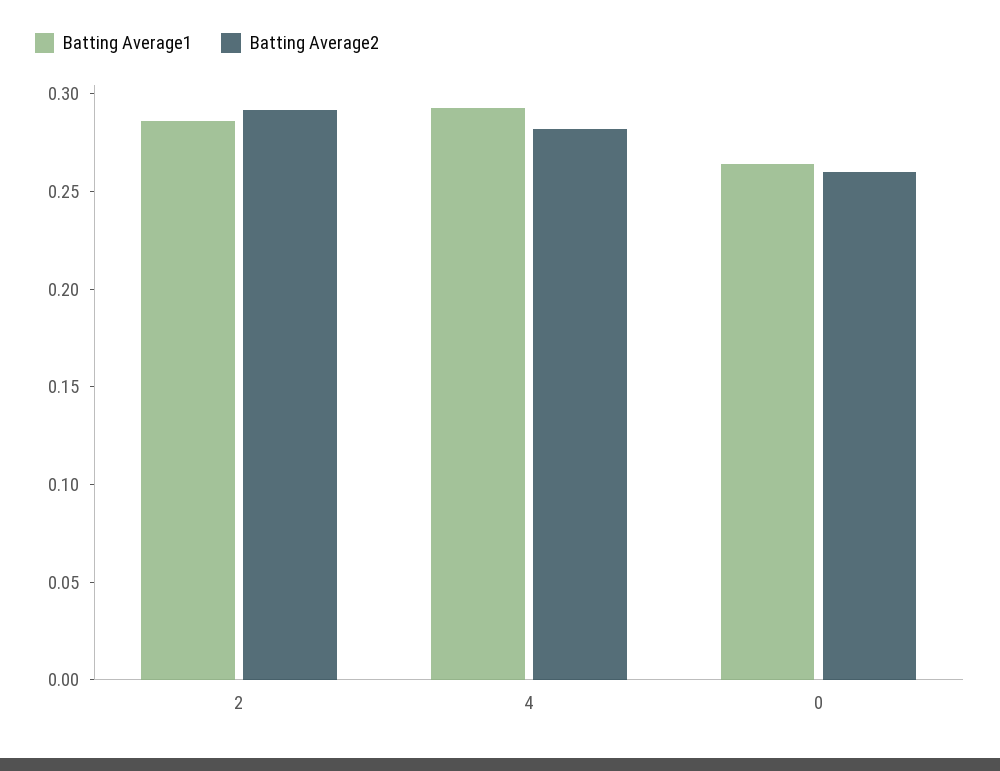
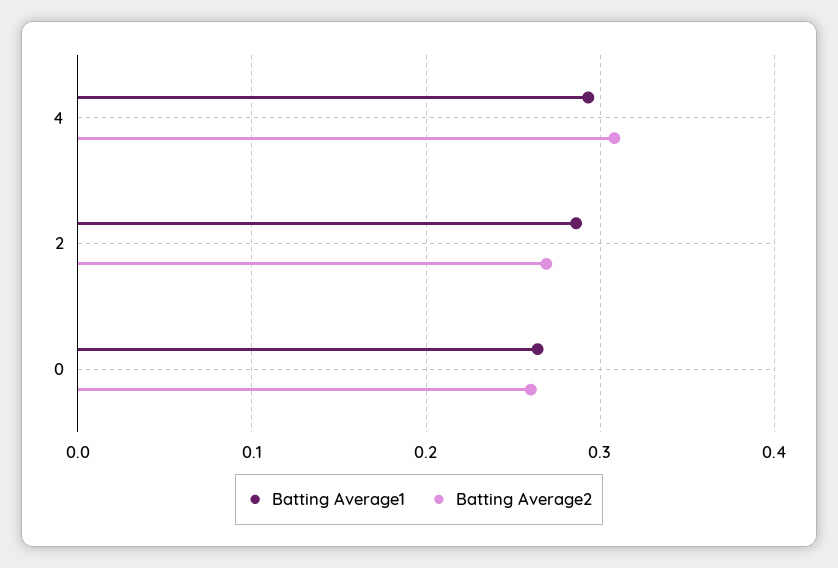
  {
    "Batting Average1": {
      "2": 0.29,
      "4": 0.29,
      "0": 0.26
    },
    "Batting Average2": {
-     "2": 0.29,
+     "2": 0.27,
-     "4": 0.28,
+     "4": 0.31,
      "0": 0.26
    }
  }

